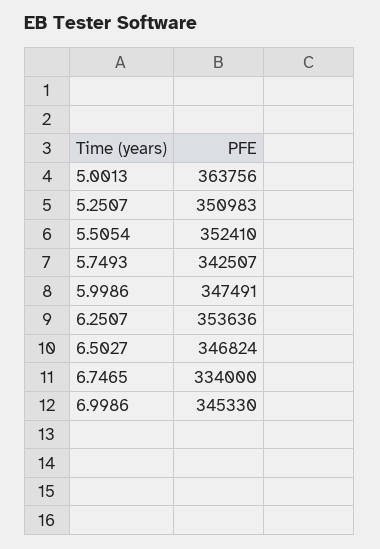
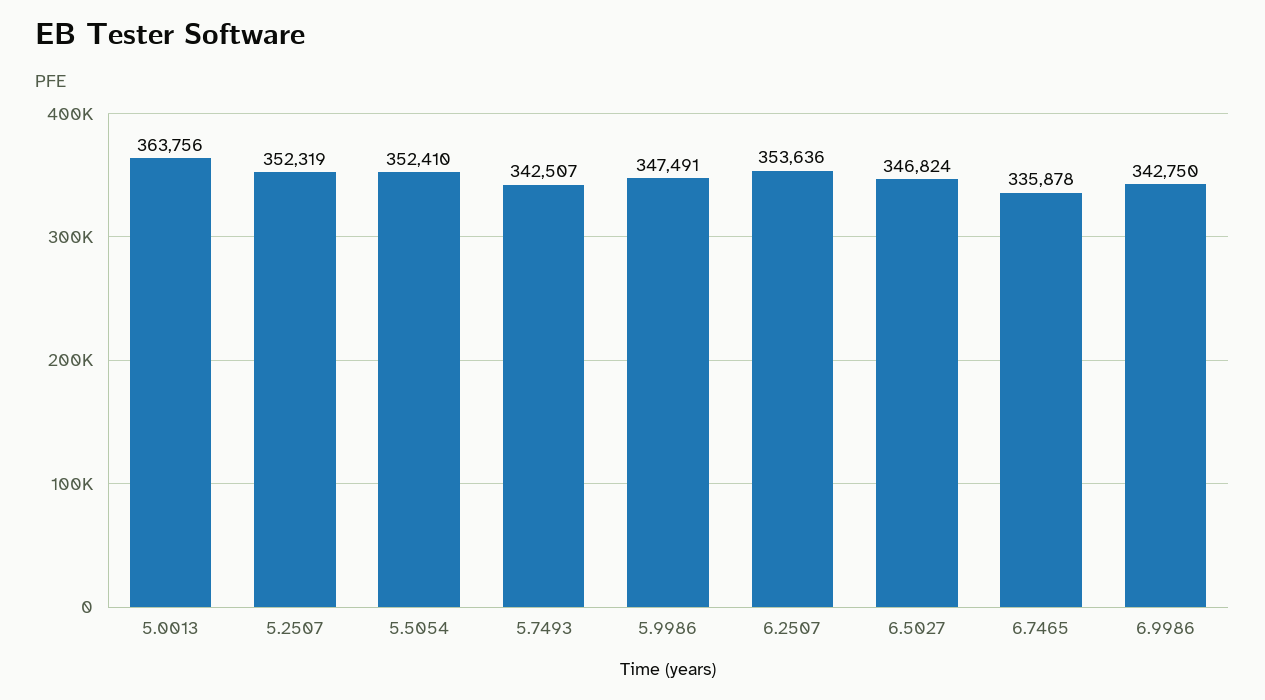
  {
    "5.0013": 363756,
-   "5.2507": 350983,
+   "5.2507": 352319,
    "5.5054": 352410,
    "5.7493": 342507,
    "5.9986": 347491,
    "6.2507": 353636,
    "6.5027": 346824,
-   "6.7465": 334000,
+   "6.7465": 335878,
-   "6.9986": 345330
+   "6.9986": 342750
  }

